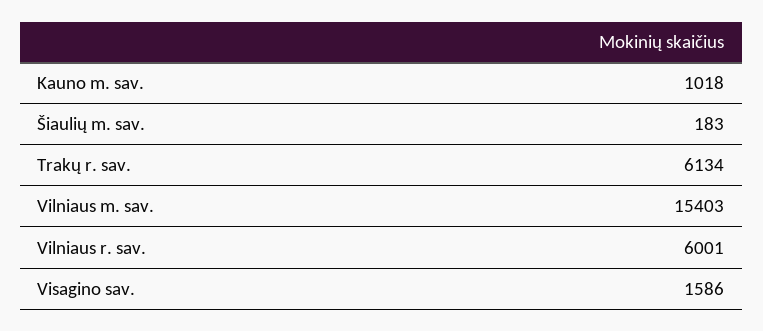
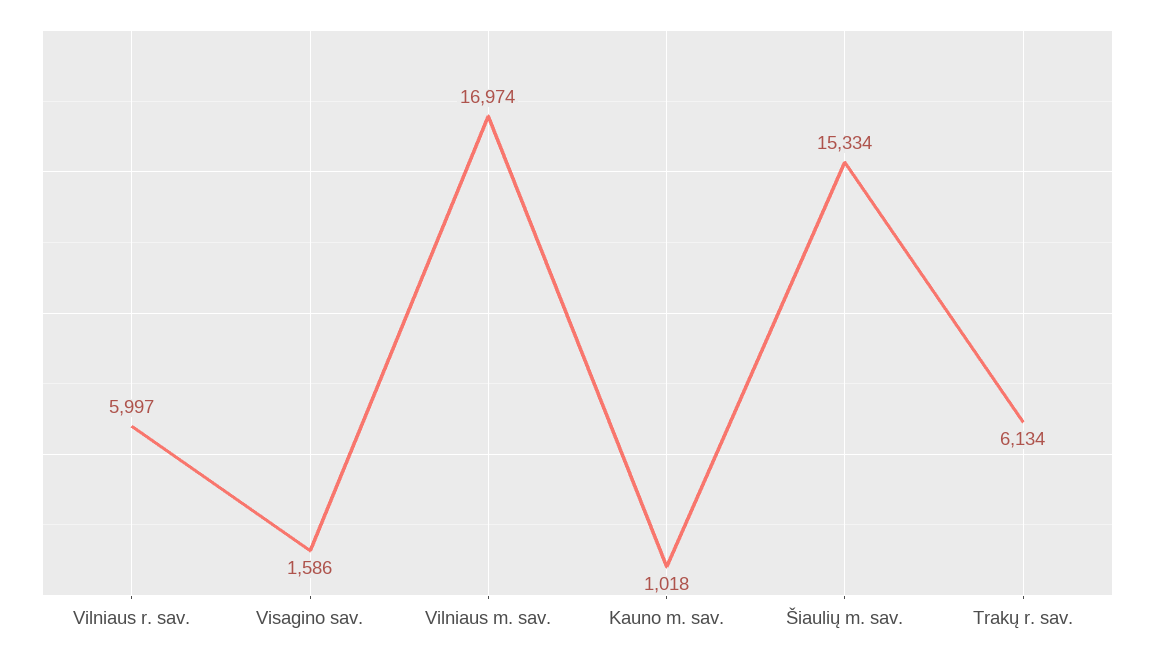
  {
    "Kauno m. sav.": 1018,
-   "Šiaulių m. sav.": 183,
+   "Šiaulių m. sav.": 15334,
    "Trakų r. sav.": 6134,
-   "Vilniaus m. sav.": 15403,
+   "Vilniaus m. sav.": 16974,
-   "Vilniaus r. sav.": 6001,
+   "Vilniaus r. sav.": 5997,
    "Visagino sav.": 1586
  }

